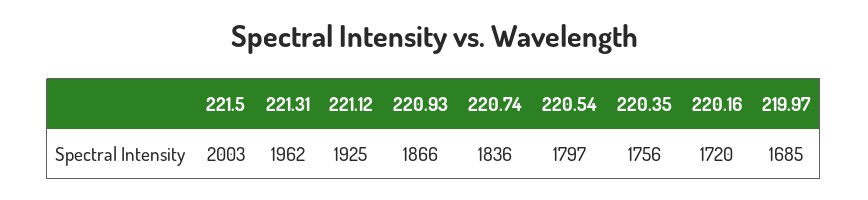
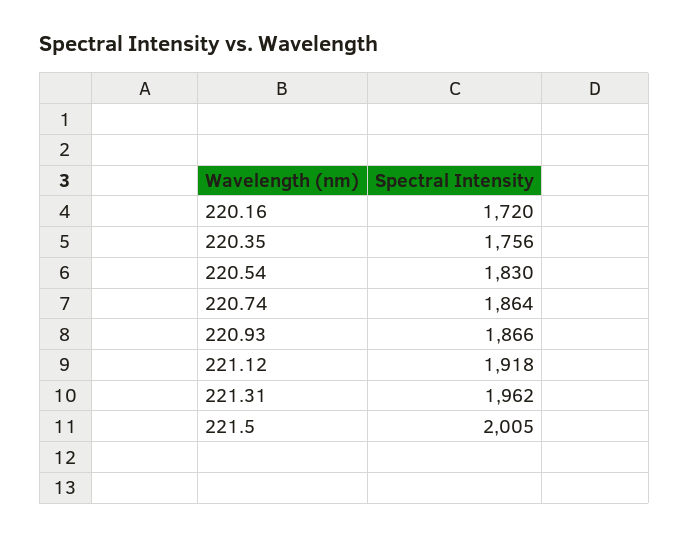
  {
-   "221.5": 2003,
+   "221.5": 2005,
    "221.31": 1962,
-   "221.12": 1925,
+   "221.12": 1918,
    "220.93": 1866,
-   "220.74": 1836,
+   "220.74": 1864,
-   "220.54": 1797,
+   "220.54": 1830,
    "220.35": 1756,
-   "220.16": 1720,
+   "220.16": 1720
-   "219.97": 1685
  }

